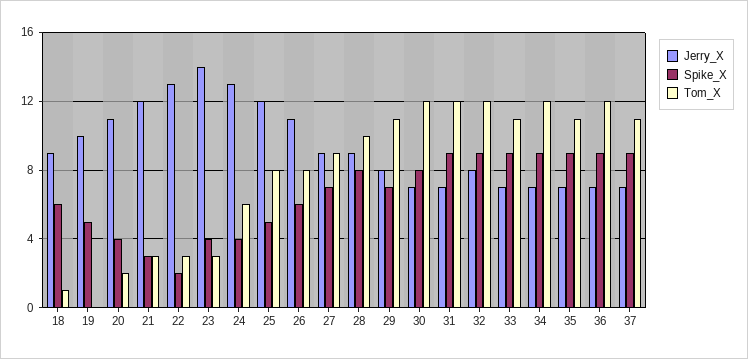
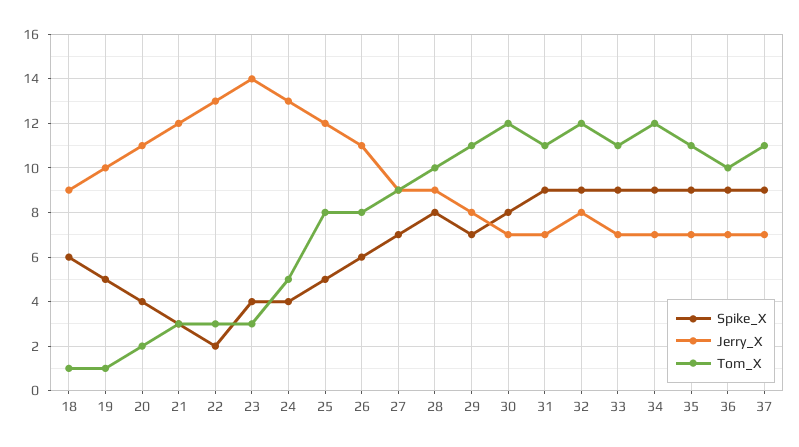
  {
    "Jerry_X": {
      "18": 9,
      "19": 10,
      "20": 11,
      "21": 12,
      "22": 13,
      "23": 14,
      "24": 13,
      "25": 12,
      "26": 11,
      "27": 9,
      "28": 9,
      "29": 8,
      "30": 7,
      "31": 7,
      "32": 8,
      "33": 7,
      "34": 7,
      "35": 7,
      "36": 7,
      "37": 7
    },
    "Spike_X": {
      "18": 6,
      "19": 5,
      "20": 4,
      "21": 3,
      "22": 2,
      "23": 4,
      "24": 4,
      "25": 5,
      "26": 6,
      "27": 7,
      "28": 8,
      "29": 7,
      "30": 8,
      "31": 9,
      "32": 9,
      "33": 9,
      "34": 9,
      "35": 9,
      "36": 9,
      "37": 9
    },
    "Tom_X": {
      "18": 1,
-     "19": 0,
+     "19": 1,
      "20": 2,
      "21": 3,
      "22": 3,
      "23": 3,
-     "24": 6,
+     "24": 5,
      "25": 8,
      "26": 8,
      "27": 9,
      "28": 10,
      "29": 11,
      "30": 12,
-     "31": 12,
+     "31": 11,
      "32": 12,
      "33": 11,
      "34": 12,
      "35": 11,
-     "36": 12,
+     "36": 10,
      "37": 11
    }
  }

